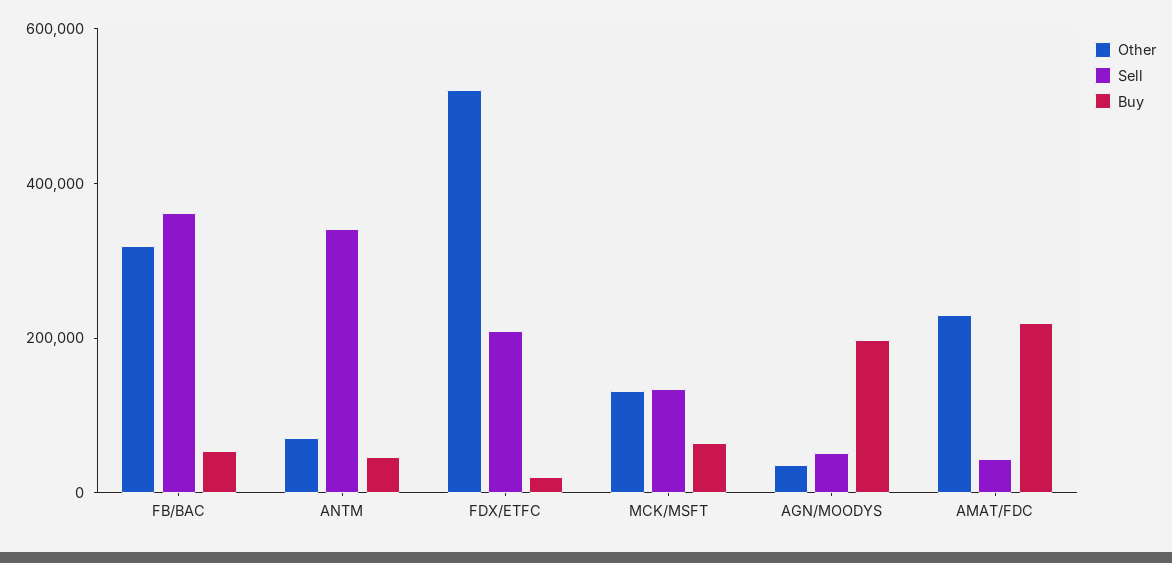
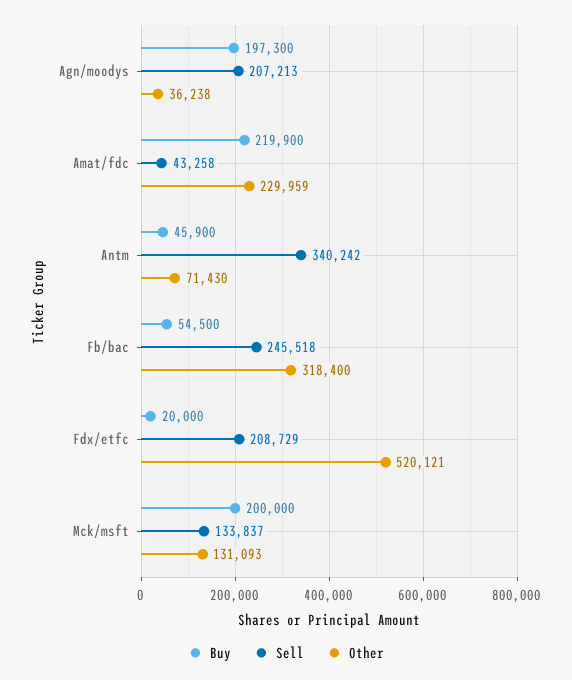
  {
    "Other": {
      "FB/BAC": 318400,
      "ANTM": 71430,
      "FDX/ETFC": 520121,
      "MCK/MSFT": 131093,
      "AGN/MOODYS": 36238,
      "AMAT/FDC": 229959
    },
    "Sell": {
-     "FB/BAC": 350000,
+     "FB/BAC": 245518,
      "ANTM": 340242,
      "FDX/ETFC": 208729,
      "MCK/MSFT": 133837,
-     "AGN/MOODYS": 50000,
+     "AGN/MOODYS": 207213,
      "AMAT/FDC": 43258
    },
    "Buy": {
      "FB/BAC": 54500,
      "ANTM": 45900,
      "FDX/ETFC": 20000,
-     "MCK/MSFT": 50000,
+     "MCK/MSFT": 200000,
      "AGN/MOODYS": 197300,
      "AMAT/FDC": 219900
    }
  }

